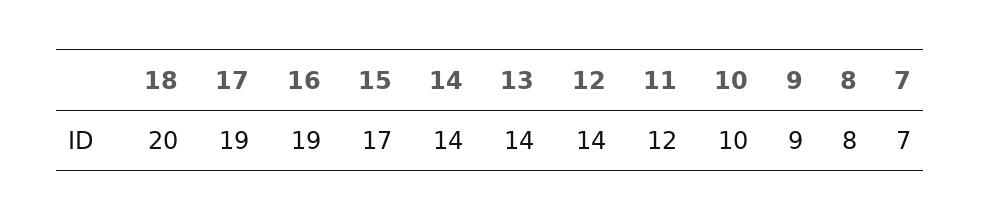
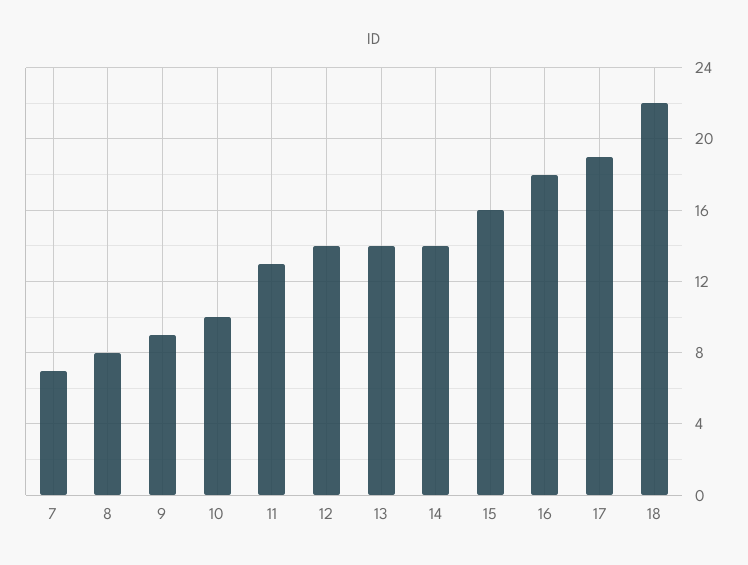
  {
-   "18": 20,
+   "18": 22,
    "17": 19,
-   "16": 19,
+   "16": 18,
-   "15": 17,
+   "15": 16,
    "14": 14,
    "13": 14,
    "12": 14,
-   "11": 12,
+   "11": 13,
    "10": 10,
    "9": 9,
    "8": 8,
    "7": 7
  }

